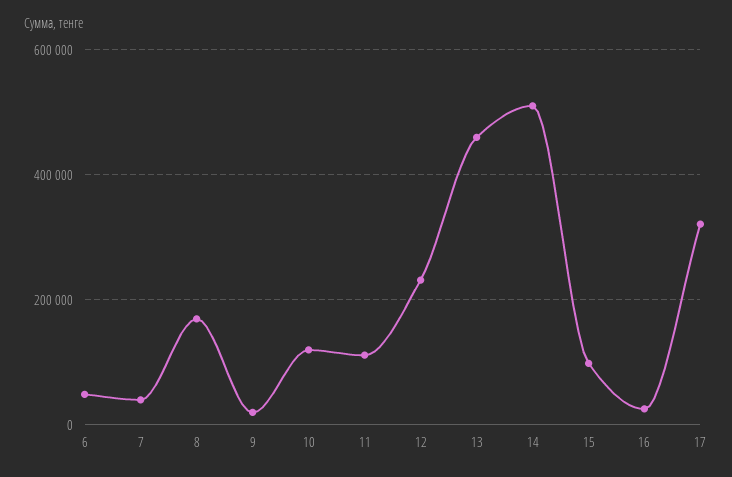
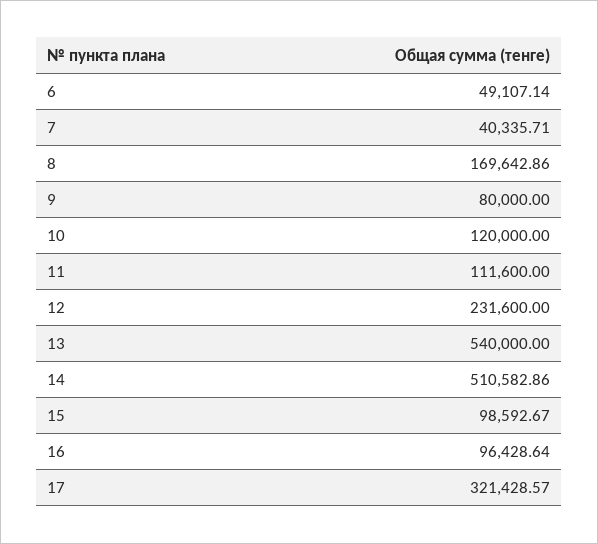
  {
    "6": 49107.14,
    "7": 40335.71,
    "8": 169642.86,
-   "9": 20000,
+   "9": 80000,
    "10": 120000,
    "11": 111600,
    "12": 231600,
-   "13": 460000,
+   "13": 540000,
    "14": 510582.86,
    "15": 98592.67,
-   "16": 20000,
+   "16": 96428.64,
    "17": 321428.57
  }

